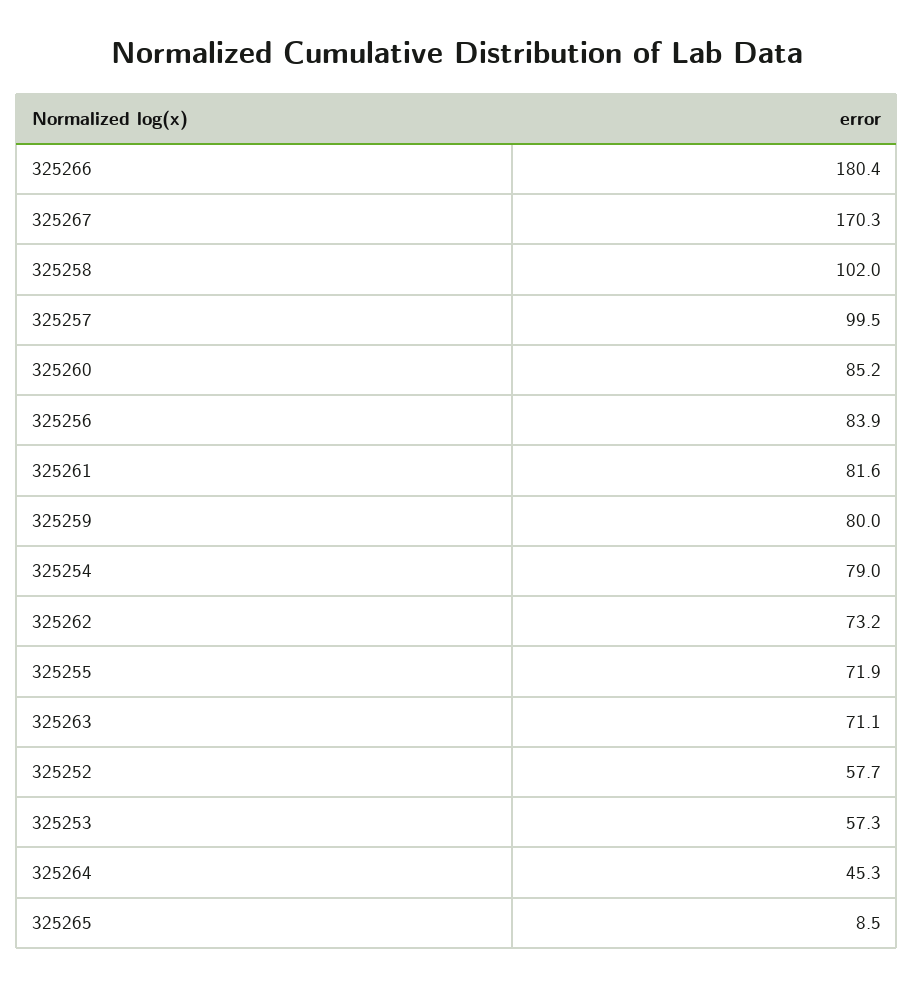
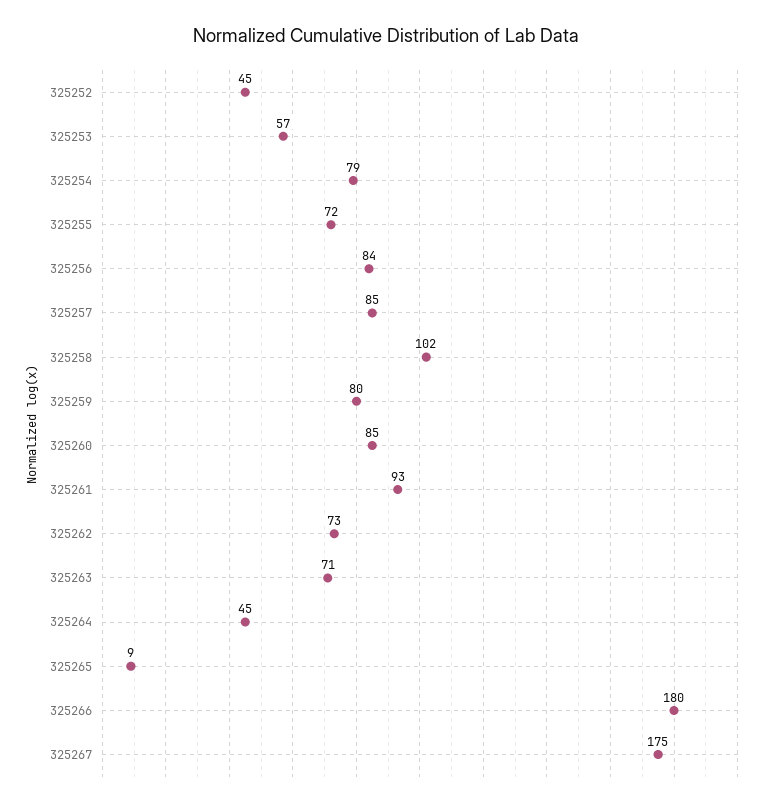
  {
    "325266": 180.4,
-   "325267": 170.3,
+   "325267": 175,
    "325258": 102,
-   "325257": 99.5,
+   "325257": 85,
    "325260": 85.2,
    "325256": 83.9,
-   "325261": 81.6,
+   "325261": 93,
    "325259": 80,
    "325254": 79,
    "325262": 73.2,
    "325255": 71.9,
    "325263": 71.1,
-   "325252": 57.7,
+   "325252": 45,
    "325253": 57.3,
    "325264": 45.3,
    "325265": 8.5
  }

